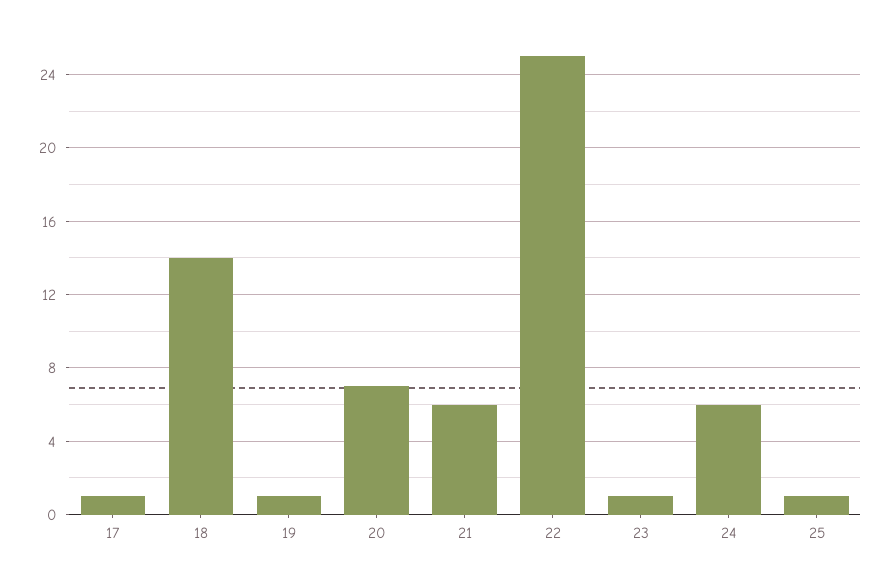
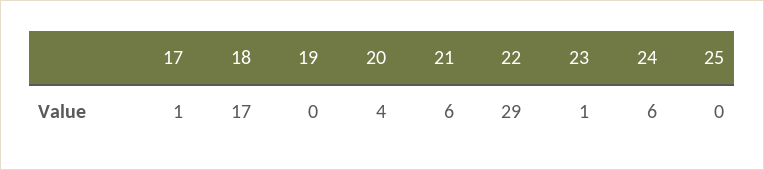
  {
    "17": 1,
-   "18": 14,
+   "18": 17,
-   "19": 1,
+   "19": 0,
-   "20": 7,
+   "20": 4,
    "21": 6,
-   "22": 25,
+   "22": 29,
    "23": 1,
    "24": 6,
-   "25": 1
+   "25": 0
  }

